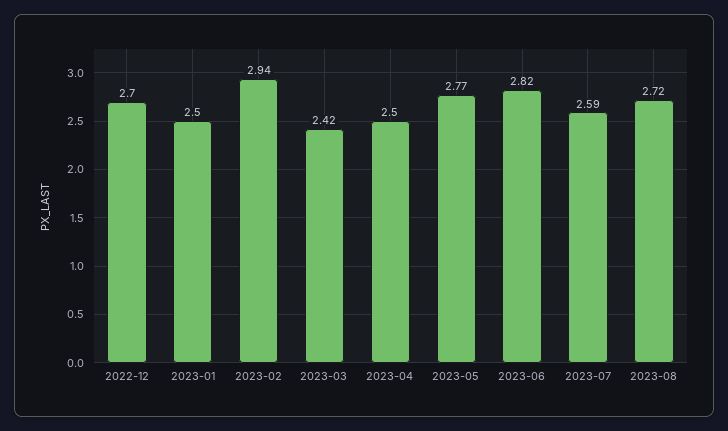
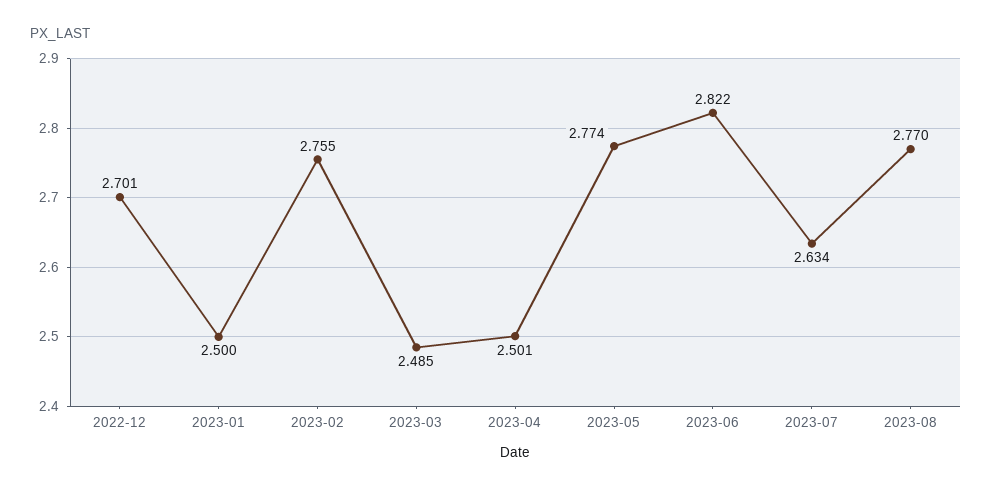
  {
    "2022-12": 2.701,
    "2023-01": 2.5,
-   "2023-02": 2.94,
+   "2023-02": 2.755,
-   "2023-03": 2.42,
+   "2023-03": 2.485,
    "2023-04": 2.501,
    "2023-05": 2.774,
    "2023-06": 2.822,
-   "2023-07": 2.59,
+   "2023-07": 2.634,
-   "2023-08": 2.72
+   "2023-08": 2.77
  }

